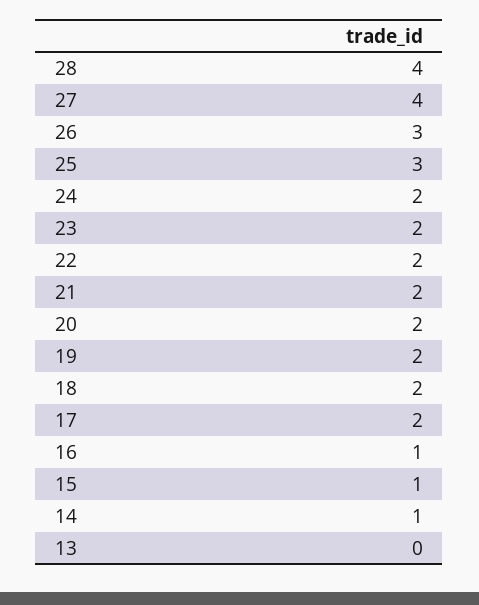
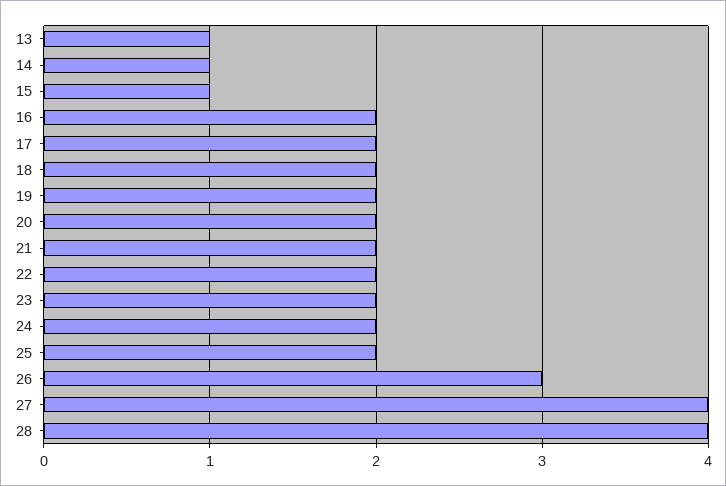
  {
    "28": 4,
    "27": 4,
    "26": 3,
-   "25": 3,
+   "25": 2,
    "24": 2,
    "23": 2,
    "22": 2,
    "21": 2,
    "20": 2,
    "19": 2,
    "18": 2,
    "17": 2,
-   "16": 1,
+   "16": 2,
    "15": 1,
    "14": 1,
-   "13": 0
+   "13": 1
  }

